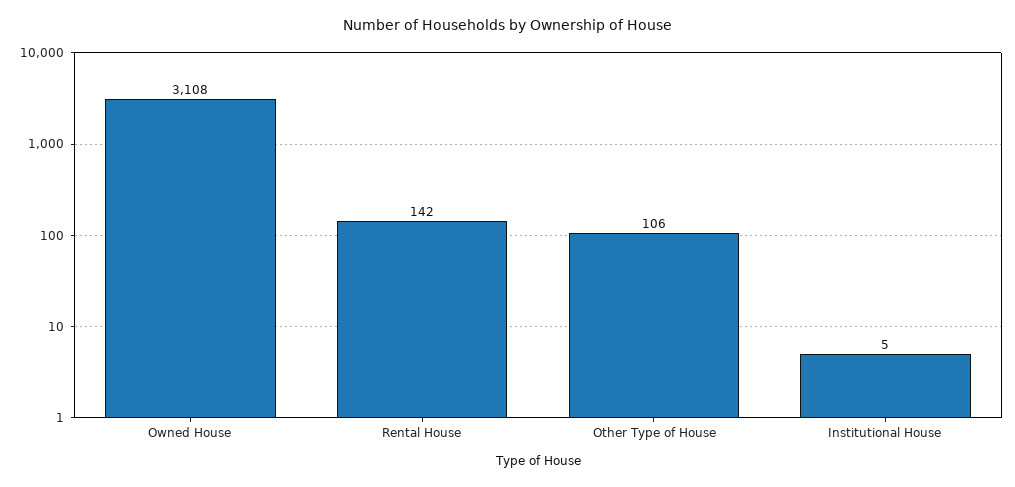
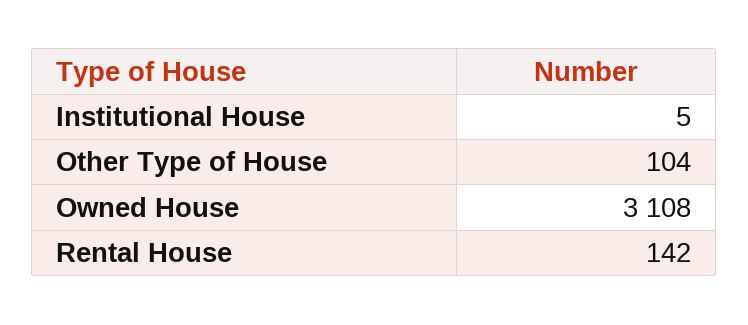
  {
    "Owned House": 3108,
    "Rental House": 142,
-   "Other Type of House": 106,
+   "Other Type of House": 104,
    "Institutional House": 5
  }

